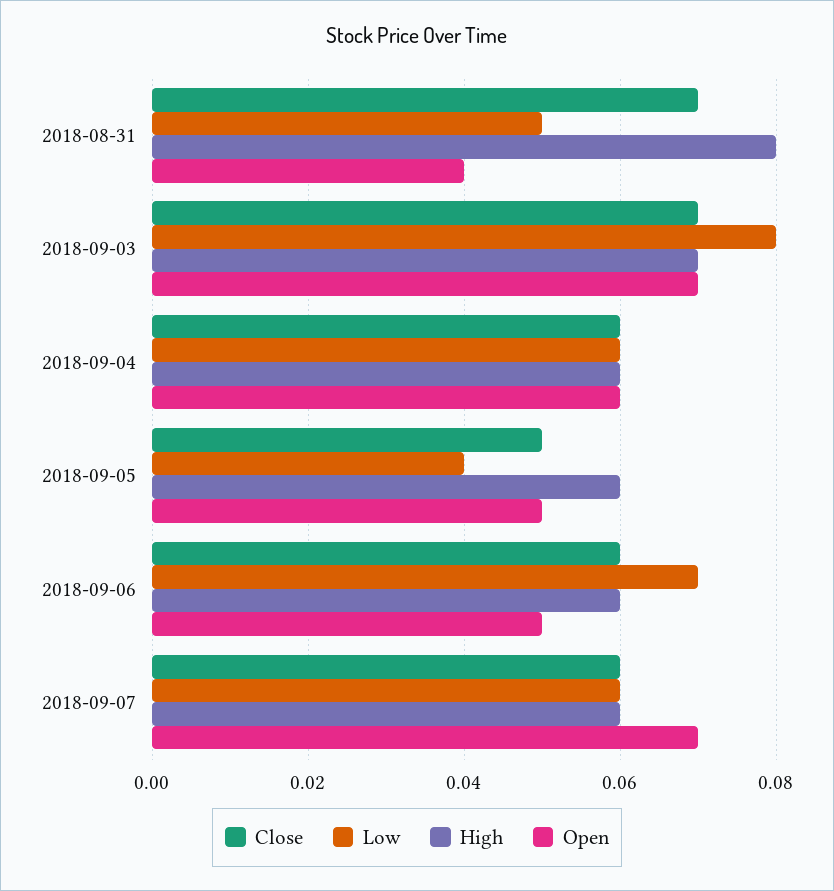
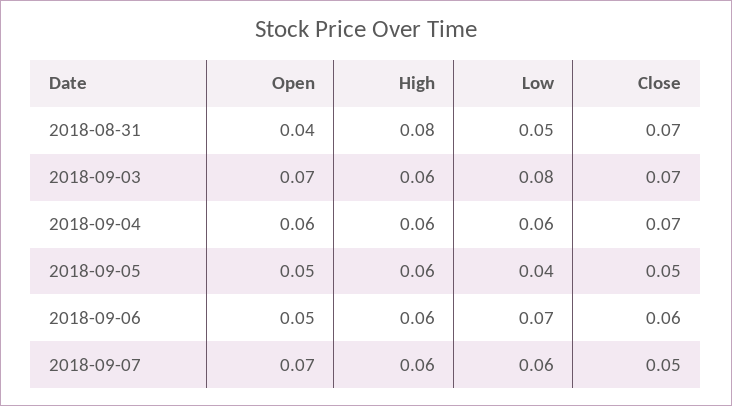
  {
    "Close": {
      "2018-08-31": 0.07,
      "2018-09-03": 0.07,
-     "2018-09-04": 0.06,
+     "2018-09-04": 0.07,
      "2018-09-05": 0.05,
      "2018-09-06": 0.06,
-     "2018-09-07": 0.06
+     "2018-09-07": 0.05
    },
    "Low": {
      "2018-08-31": 0.05,
      "2018-09-03": 0.08,
      "2018-09-04": 0.06,
      "2018-09-05": 0.04,
      "2018-09-06": 0.07,
      "2018-09-07": 0.06
    },
    "High": {
      "2018-08-31": 0.08,
-     "2018-09-03": 0.07,
+     "2018-09-03": 0.06,
      "2018-09-04": 0.06,
      "2018-09-05": 0.06,
      "2018-09-06": 0.06,
      "2018-09-07": 0.06
    },
    "Open": {
      "2018-08-31": 0.04,
      "2018-09-03": 0.07,
      "2018-09-04": 0.06,
      "2018-09-05": 0.05,
      "2018-09-06": 0.05,
      "2018-09-07": 0.07
    }
  }

